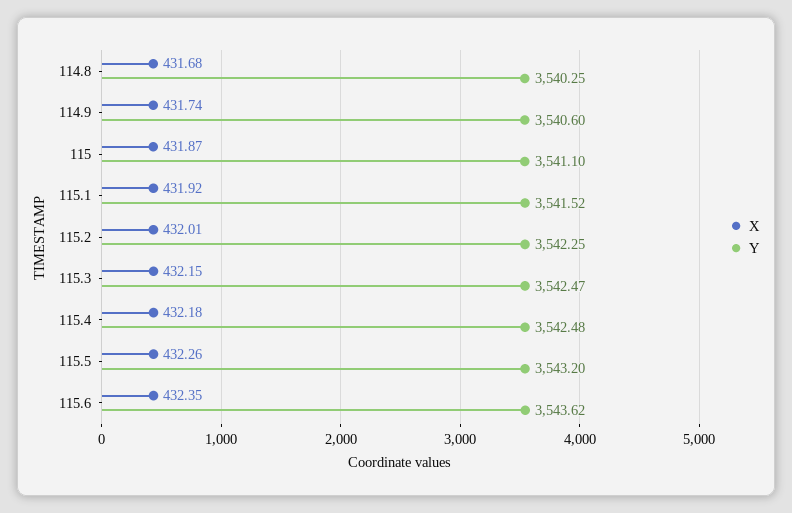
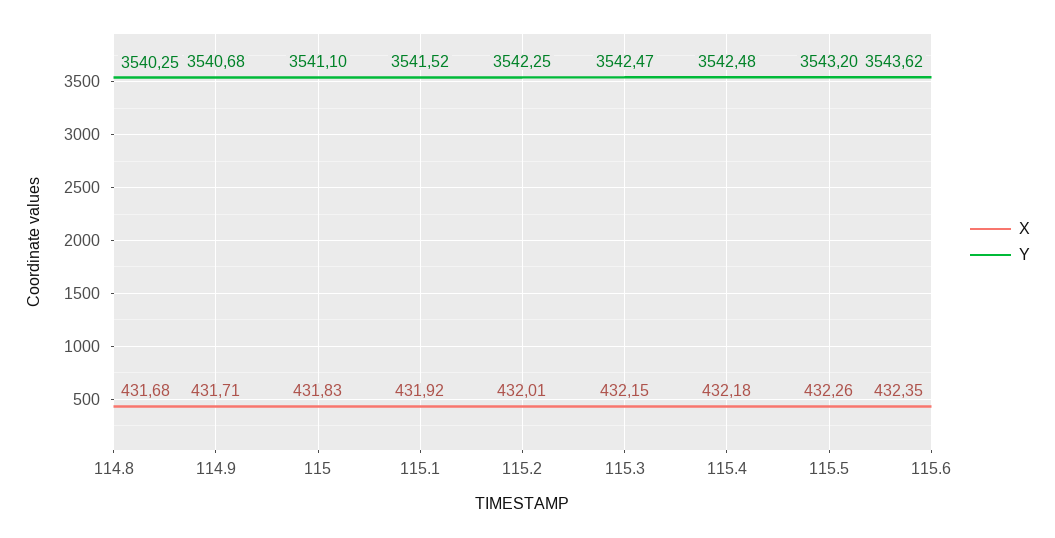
  {
    "X": {
      "114.8": 431.68,
-     "114.9": 431.74,
+     "114.9": 431.71,
-     "115": 431.87,
+     "115": 431.83,
      "115.1": 431.92,
      "115.2": 432.01,
      "115.3": 432.15,
      "115.4": 432.18,
      "115.5": 432.26,
      "115.6": 432.35
    },
    "Y": {
      "114.8": 3540.25,
-     "114.9": 3540.6,
+     "114.9": 3540.68,
      "115": 3541.1,
      "115.1": 3541.52,
      "115.2": 3542.25,
      "115.3": 3542.47,
      "115.4": 3542.48,
      "115.5": 3543.2,
      "115.6": 3543.62
    }
  }

